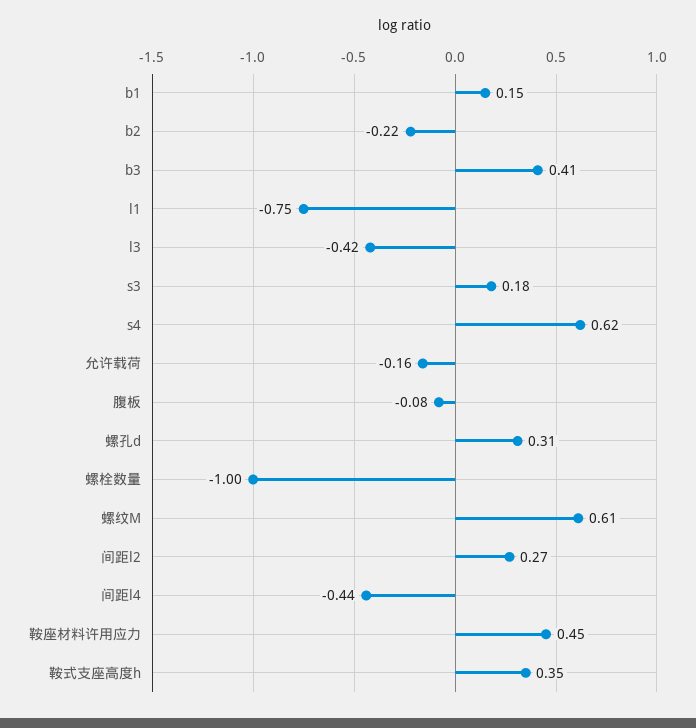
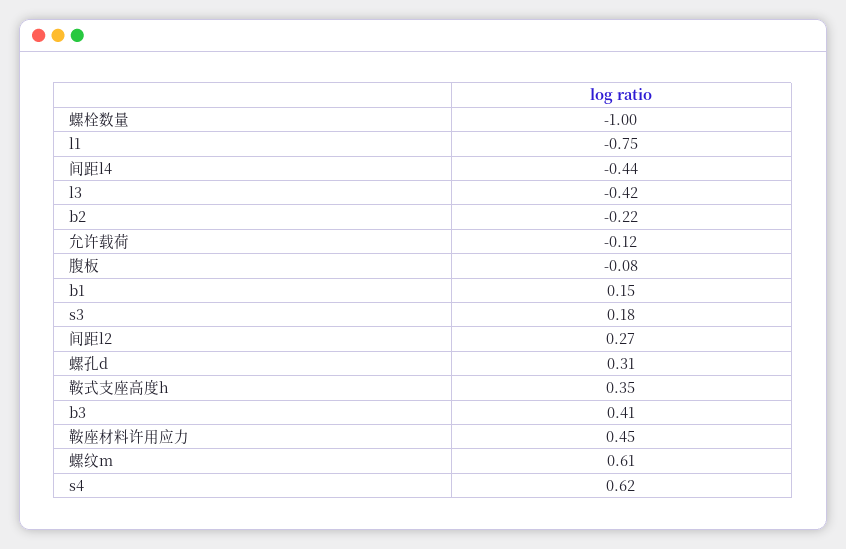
  {
    "b1": 0.15,
    "b2": -0.22,
    "b3": 0.41,
    "l1": -0.75,
    "l3": -0.42,
    "s3": 0.18,
    "s4": 0.62,
-   "允许载荷": -0.16,
+   "允许载荷": -0.12,
    "腹板": -0.08,
    "螺孔d": 0.31,
    "螺栓数量": -1,
    "螺纹M": 0.61,
    "间距l2": 0.27,
    "间距l4": -0.44,
    "鞍座材料许用应力": 0.45,
    "鞍式支座高度h": 0.35
  }

